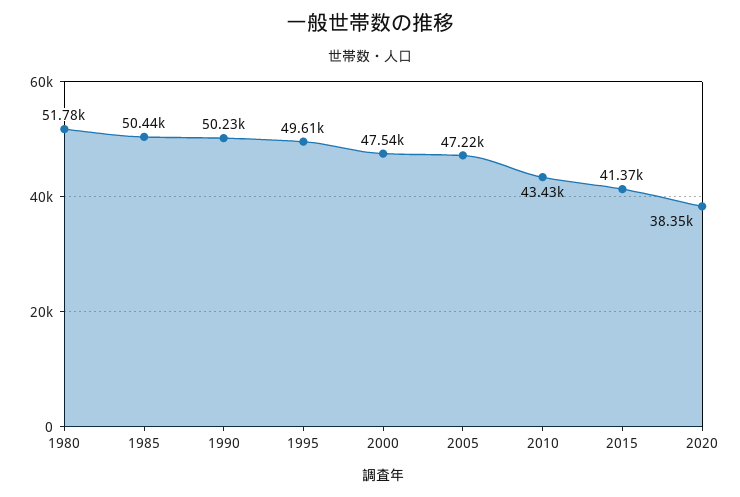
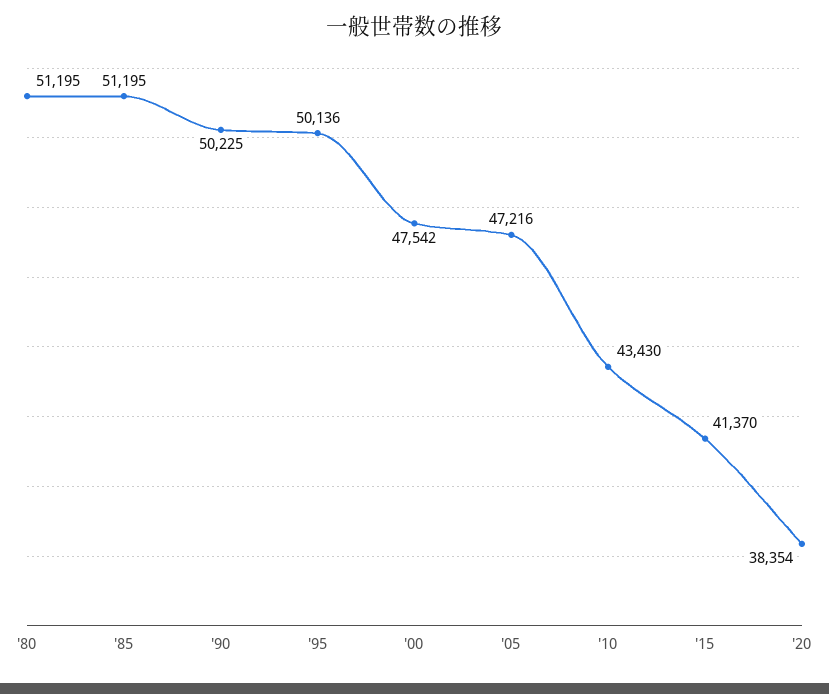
  {
-   "1980": 51780,
+   "1980": 51195,
-   "1985": 50440,
+   "1985": 51195,
    "1990": 50225,
-   "1995": 49610,
+   "1995": 50136,
    "2000": 47542,
    "2005": 47216,
    "2010": 43430,
    "2015": 41370,
    "2020": 38354
  }

